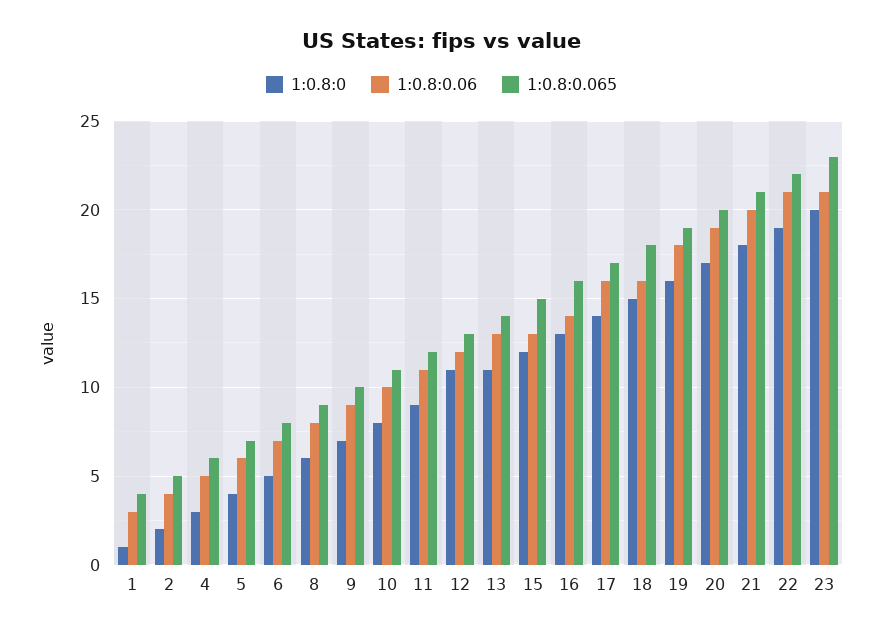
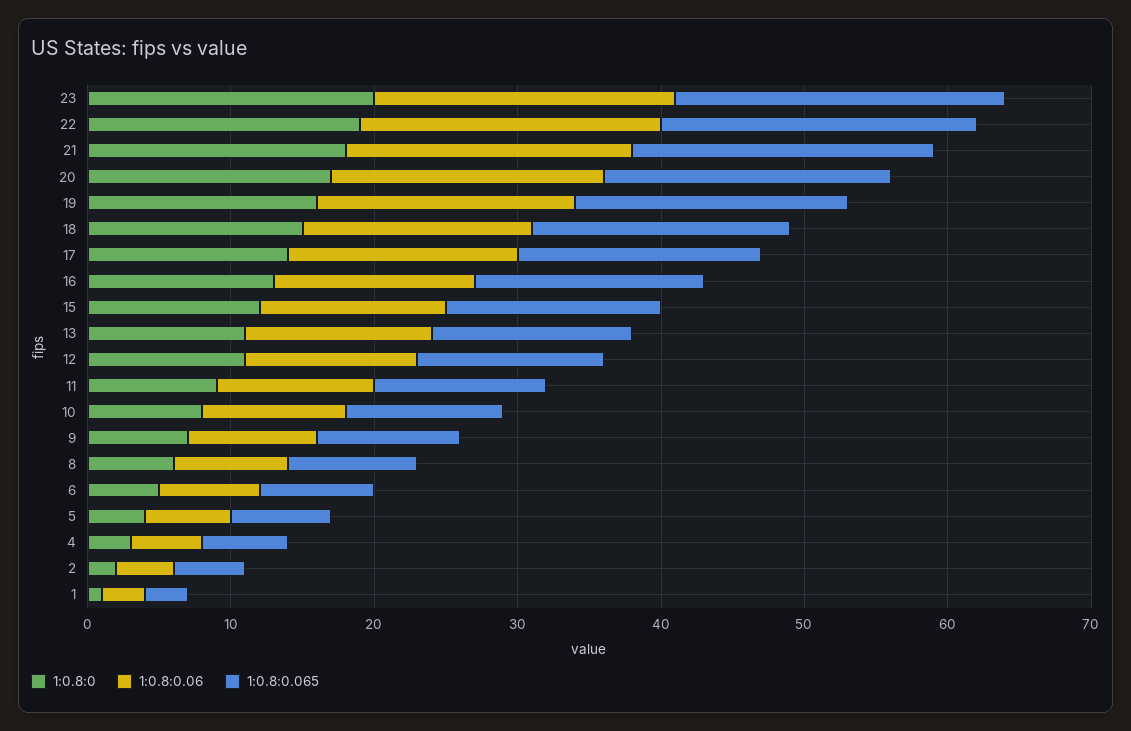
  {
    "1:0.8:0": {
      "1": 1,
      "2": 2,
      "4": 3,
      "5": 4,
      "6": 5,
      "8": 6,
      "9": 7,
      "10": 8,
      "11": 9,
      "12": 11,
      "13": 11,
      "15": 12,
      "16": 13,
      "17": 14,
      "18": 15,
      "19": 16,
      "20": 17,
      "21": 18,
      "22": 19,
      "23": 20
    },
    "1:0.8:0.06": {
      "1": 3,
      "2": 4,
      "4": 5,
      "5": 6,
      "6": 7,
      "8": 8,
      "9": 9,
      "10": 10,
      "11": 11,
      "12": 12,
      "13": 13,
      "15": 13,
      "16": 14,
      "17": 16,
      "18": 16,
      "19": 18,
      "20": 19,
      "21": 20,
      "22": 21,
      "23": 21
    },
    "1:0.8:0.065": {
-     "1": 4,
+     "1": 3,
      "2": 5,
      "4": 6,
      "5": 7,
      "6": 8,
      "8": 9,
      "9": 10,
      "10": 11,
      "11": 12,
      "12": 13,
      "13": 14,
      "15": 15,
      "16": 16,
      "17": 17,
      "18": 18,
      "19": 19,
      "20": 20,
      "21": 21,
      "22": 22,
      "23": 23
    }
  }

